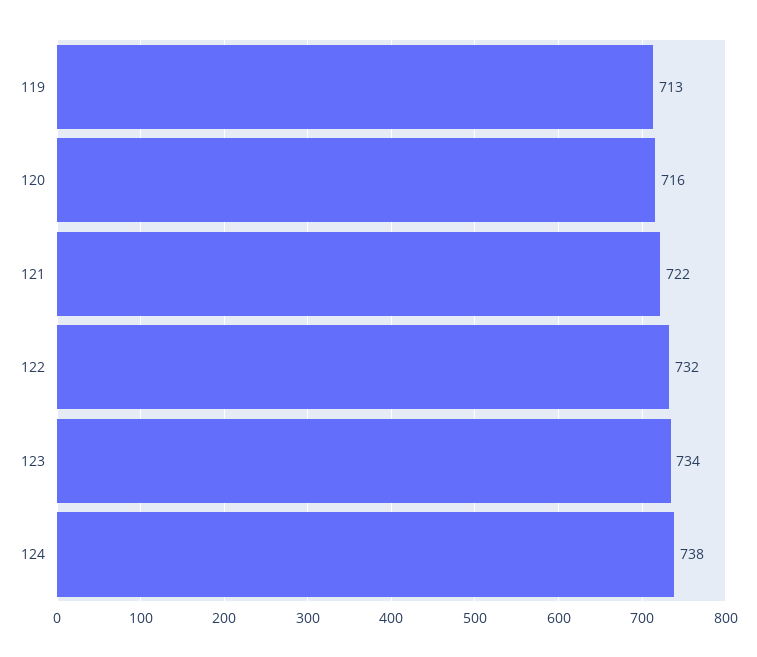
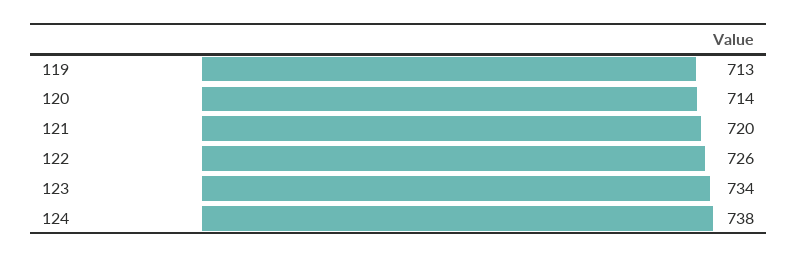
  {
    "119": 713,
-   "120": 716,
+   "120": 714,
-   "121": 722,
+   "121": 720,
-   "122": 732,
+   "122": 726,
    "123": 734,
    "124": 738
  }

